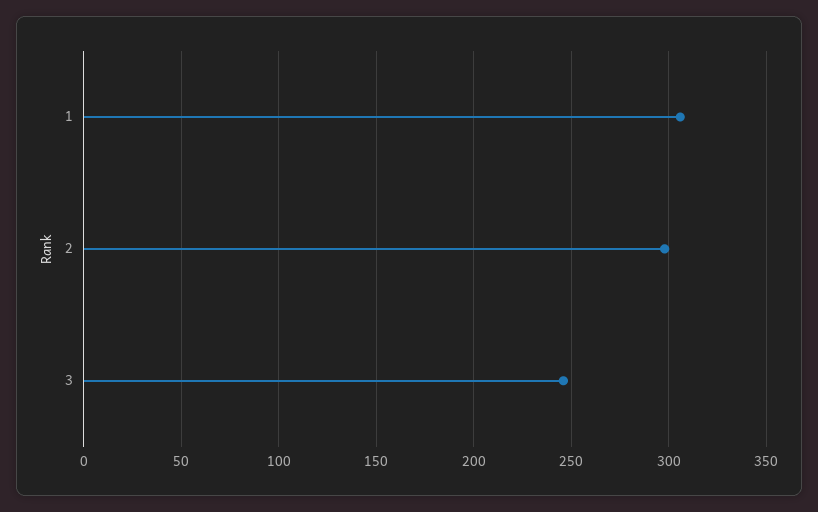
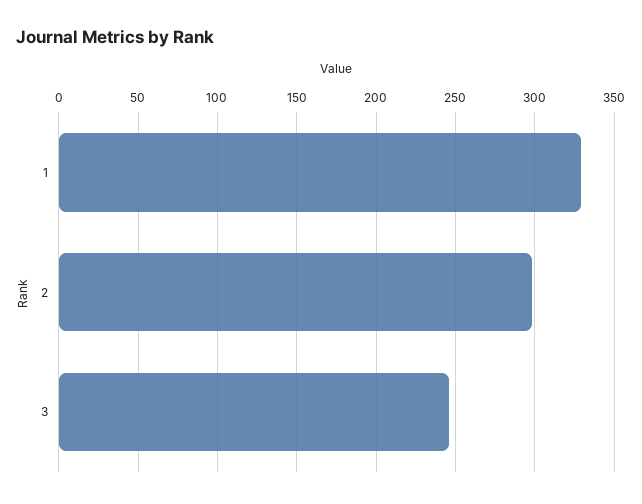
  {
-   "1": 305,
+   "1": 330,
    "2": 300,
    "3": 245
  }

